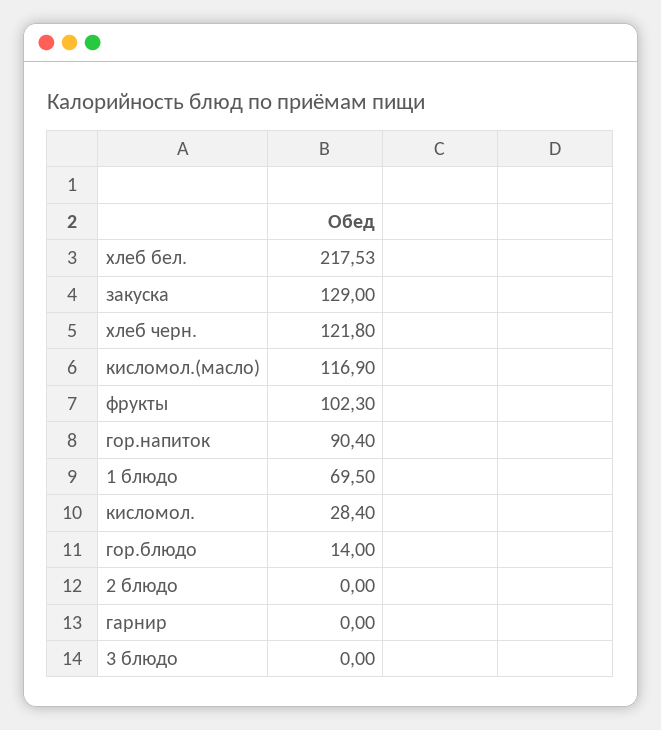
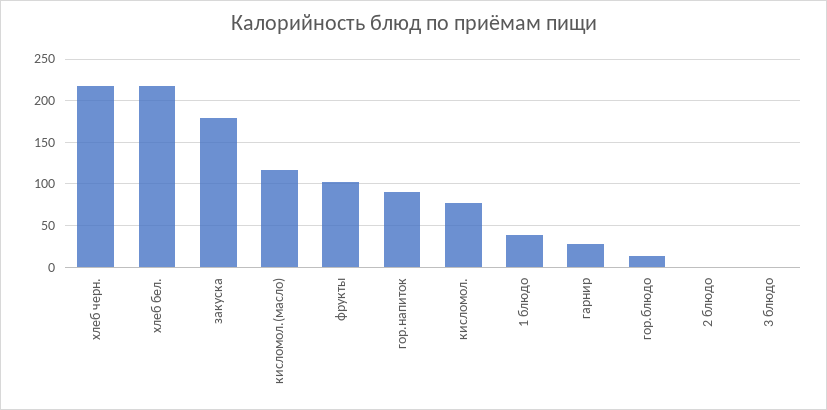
  {
    "хлеб бел.": 217.53,
-   "закуска": 129,
+   "закуска": 180,
-   "хлеб черн.": 121.8,
+   "хлеб черн.": 220,
    "кисломол.(масло)": 116.9,
    "фрукты": 102.3,
    "гор.напиток": 90.4,
-   "1 блюдо": 69.5,
+   "1 блюдо": 40,
-   "кисломол.": 28.4,
+   "кисломол.": 80,
    "гор.блюдо": 14,
    "2 блюдо": 0,
-   "гарнир": 0,
+   "гарнир": 30,
    "3 блюдо": 0
  }

